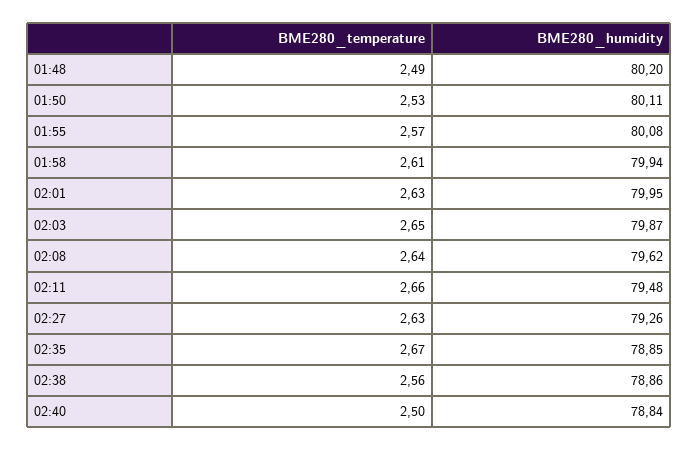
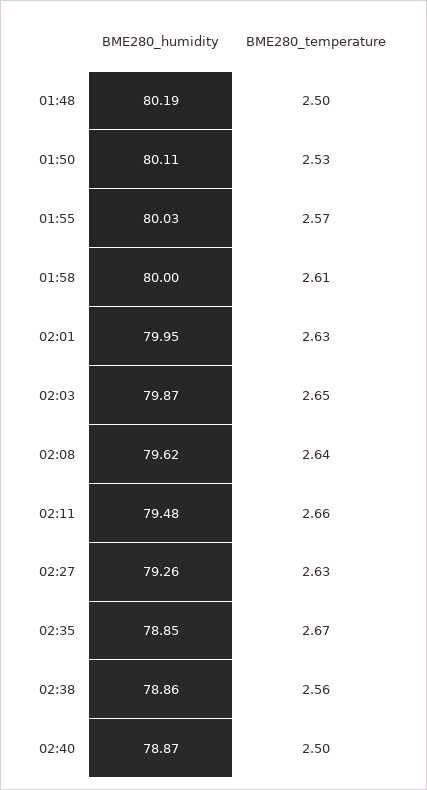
  {
    "BME280_temperature": {
-     "01:48": 2.49,
+     "01:48": 2.5,
      "01:50": 2.53,
      "01:55": 2.57,
      "01:58": 2.61,
      "02:01": 2.63,
      "02:03": 2.65,
      "02:08": 2.64,
      "02:11": 2.66,
      "02:27": 2.63,
      "02:35": 2.67,
      "02:38": 2.56,
      "02:40": 2.5
    },
    "BME280_humidity": {
-     "01:48": 80.2,
+     "01:48": 80.19,
      "01:50": 80.11,
-     "01:55": 80.08,
+     "01:55": 80.03,
-     "01:58": 79.94,
+     "01:58": 80,
      "02:01": 79.95,
      "02:03": 79.87,
      "02:08": 79.62,
      "02:11": 79.48,
      "02:27": 79.26,
      "02:35": 78.85,
      "02:38": 78.86,
-     "02:40": 78.84
+     "02:40": 78.87
    }
  }

